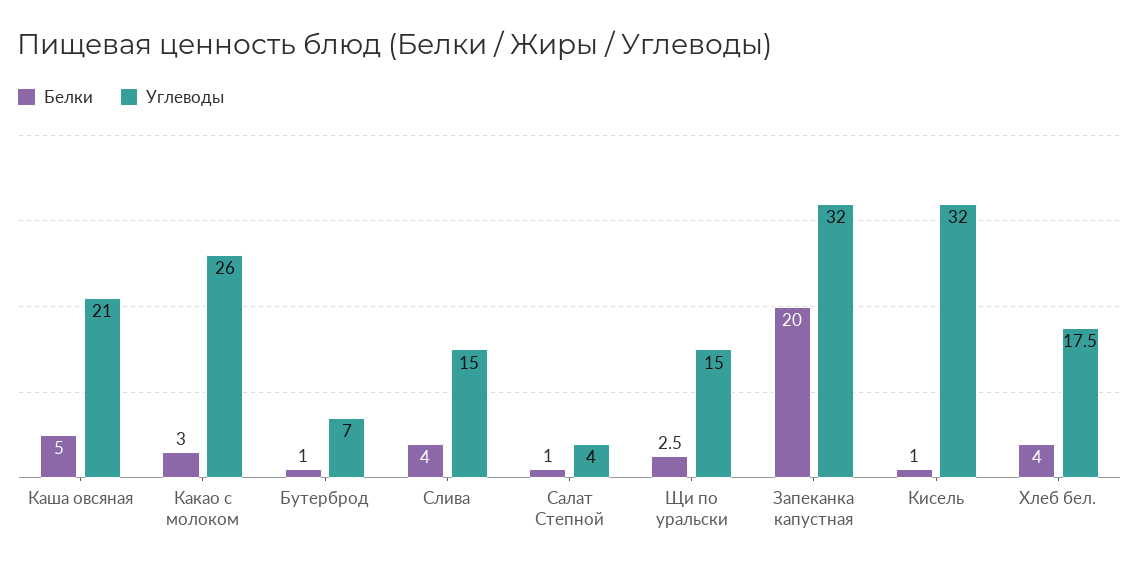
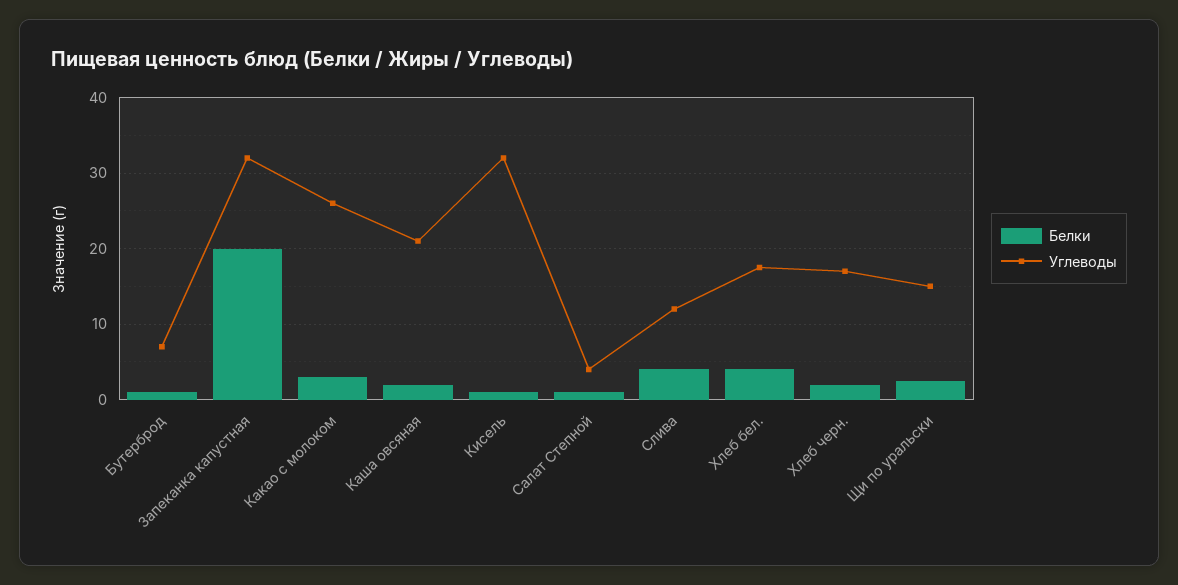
  {
    "Белки": {
-     "Каша овсяная": 5,
+     "Каша овсяная": 2,
      "Какао с молоком": 3,
      "Бутерброд": 1,
      "Слива": 4,
      "Салат Степной": 1,
      "Щи по уральски": 2.5,
      "Запеканка капустная": 20,
      "Кисель": 1,
-     "Хлеб бел.": 4
+     "Хлеб бел.": 4,
+     "Хлеб черн.": 2
    },
    "Углеводы": {
      "Каша овсяная": 21,
      "Какао с молоком": 26,
      "Бутерброд": 7,
-     "Слива": 15,
+     "Слива": 12,
      "Салат Степной": 4,
      "Щи по уральски": 15,
      "Запеканка капустная": 32,
      "Кисель": 32,
-     "Хлеб бел.": 17.5
+     "Хлеб бел.": 17.5,
+     "Хлеб черн.": 17
    }
  }

